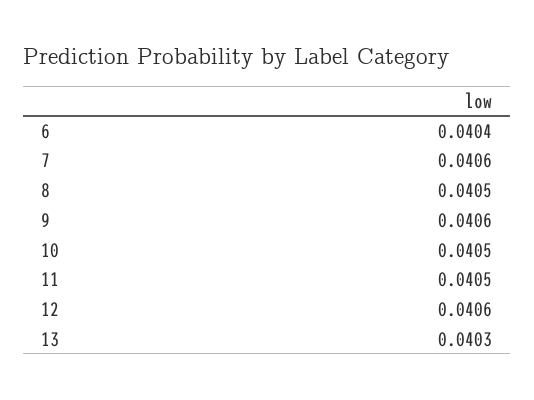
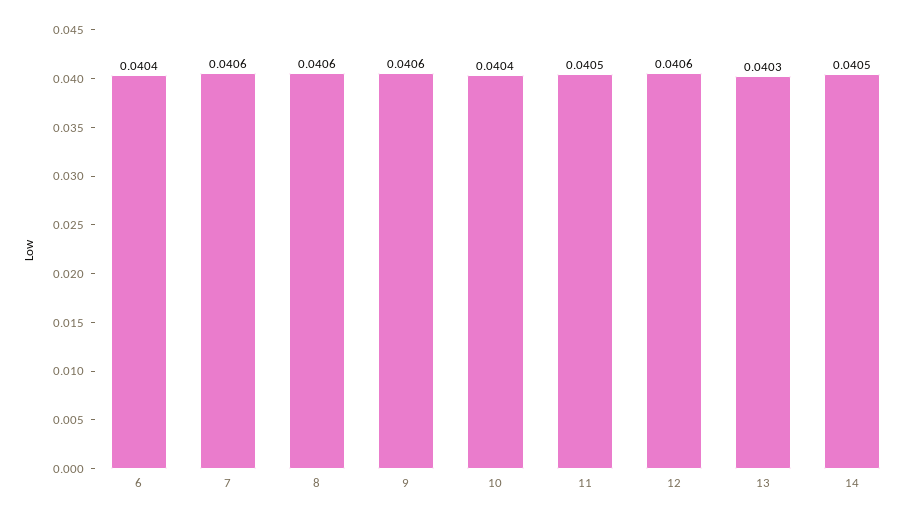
  {
    "6": 0.0404,
    "7": 0.0406,
-   "8": 0.0405,
+   "8": 0.0406,
    "9": 0.0406,
-   "10": 0.0405,
+   "10": 0.0404,
    "11": 0.0405,
    "12": 0.0406,
-   "13": 0.0403
+   "13": 0.0403,
+   "14": 0.0405
  }

